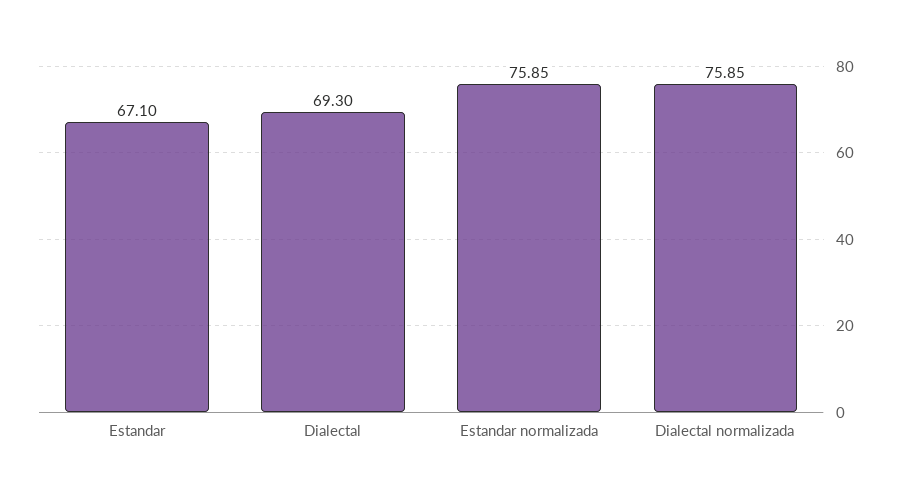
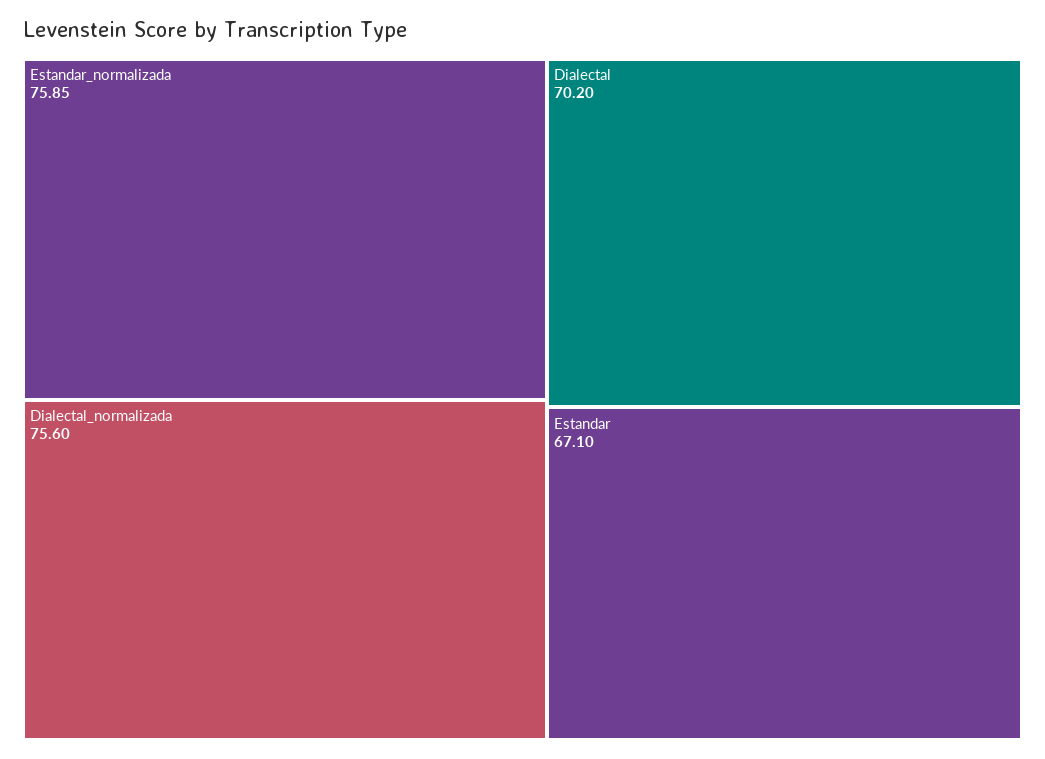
  {
    "Estandar": 67.1,
-   "Dialectal": 69.3,
+   "Dialectal": 70.2,
    "Estandar normalizada": 75.85,
-   "Dialectal normalizada": 75.85
+   "Dialectal normalizada": 75.6
  }

